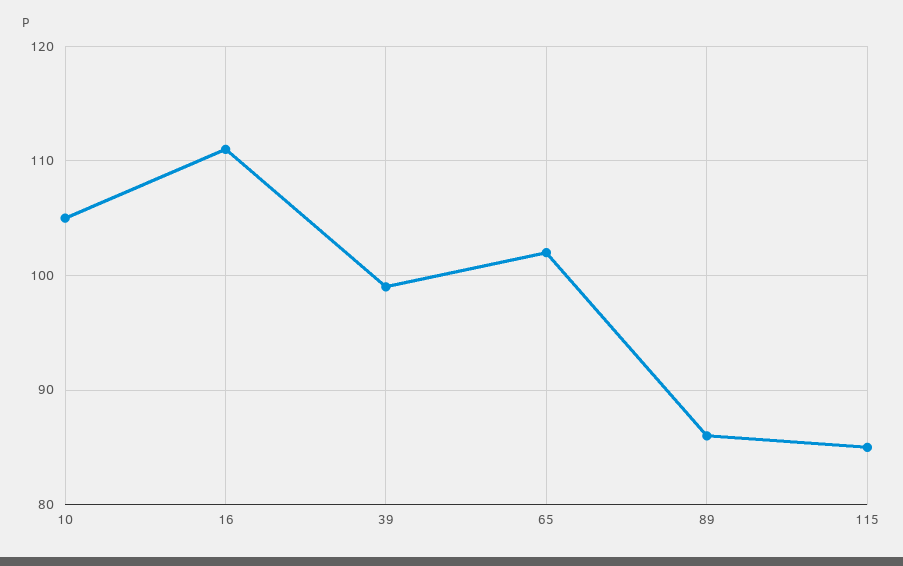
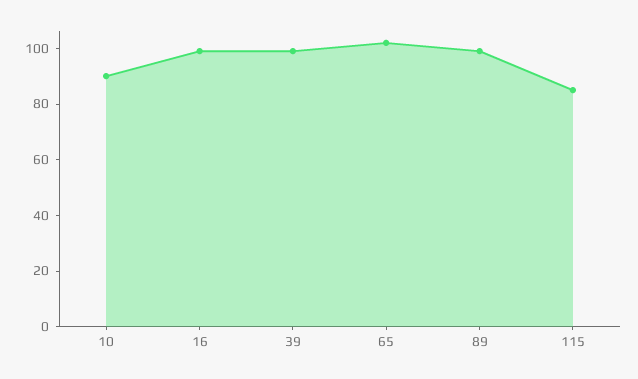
  {
-   "10": 105,
+   "10": 90,
-   "16": 111,
+   "16": 100,
    "39": 99,
    "65": 102,
-   "89": 86,
+   "89": 100,
    "115": 85
  }

